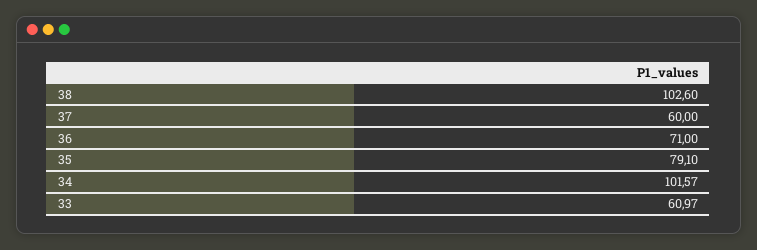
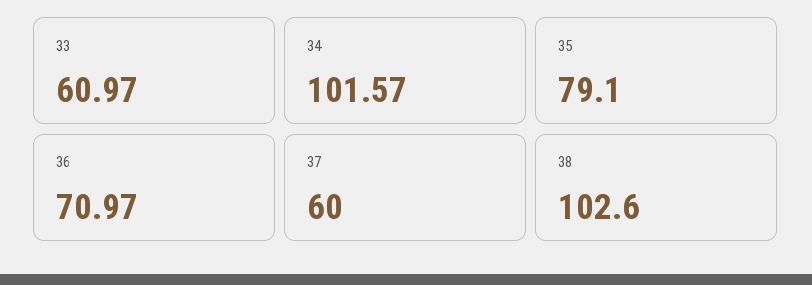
  {
    "38": 102.6,
    "37": 60,
-   "36": 71,
+   "36": 70.97,
    "35": 79.1,
    "34": 101.57,
    "33": 60.97
  }

